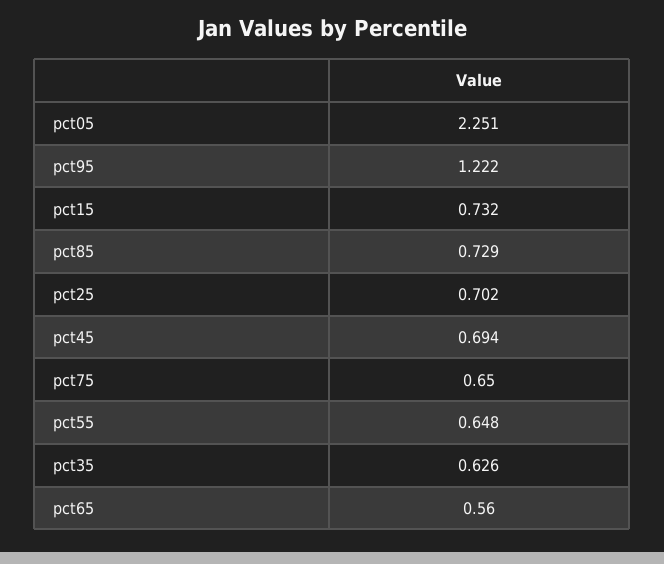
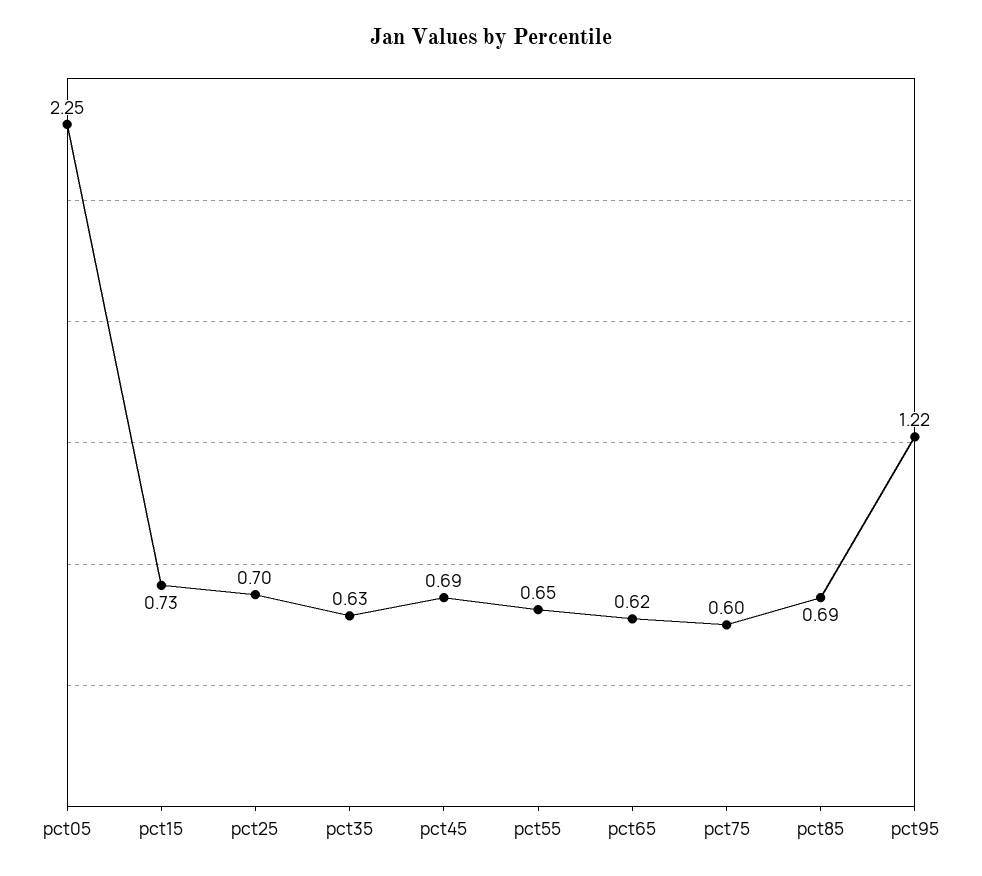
  {
    "pct05": 2.251,
    "pct95": 1.222,
    "pct15": 0.732,
-   "pct85": 0.729,
+   "pct85": 0.69,
    "pct25": 0.702,
    "pct45": 0.694,
-   "pct75": 0.65,
+   "pct75": 0.6,
    "pct55": 0.648,
    "pct35": 0.626,
-   "pct65": 0.56
+   "pct65": 0.62
  }

